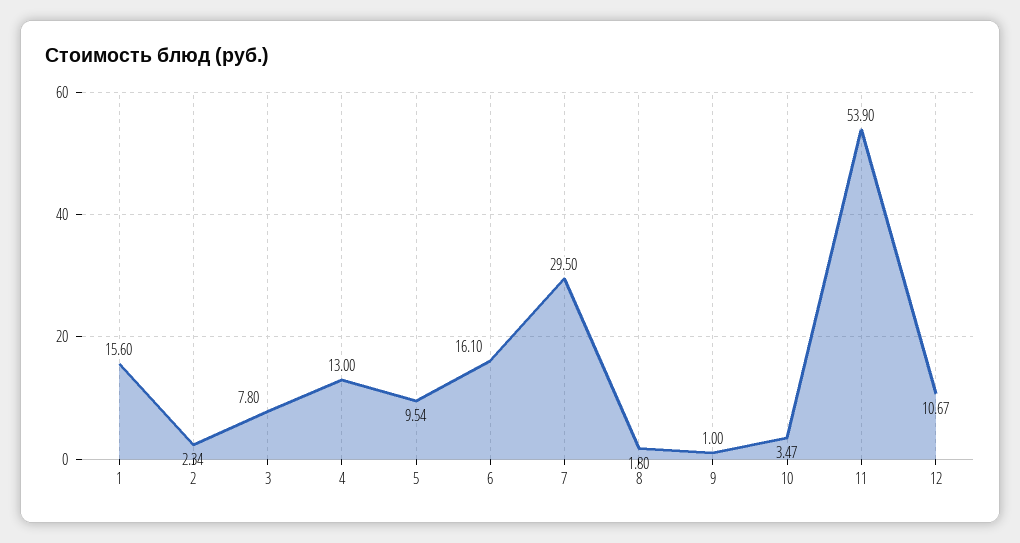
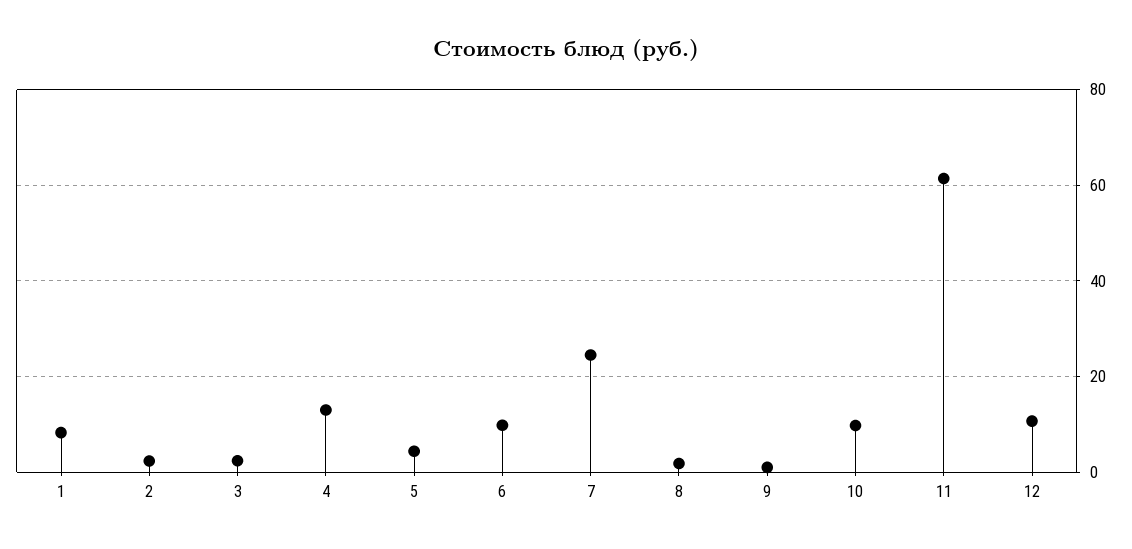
  {
-   "1": 15.6,
+   "1": 8,
    "2": 2.34,
-   "3": 7.8,
+   "3": 2,
    "4": 13,
-   "5": 9.54,
+   "5": 4,
-   "6": 16.1,
+   "6": 10,
-   "7": 29.5,
+   "7": 24,
    "8": 1.8,
    "9": 1,
-   "10": 3.47,
+   "10": 10,
-   "11": 53.9,
+   "11": 62,
    "12": 10.67
  }

